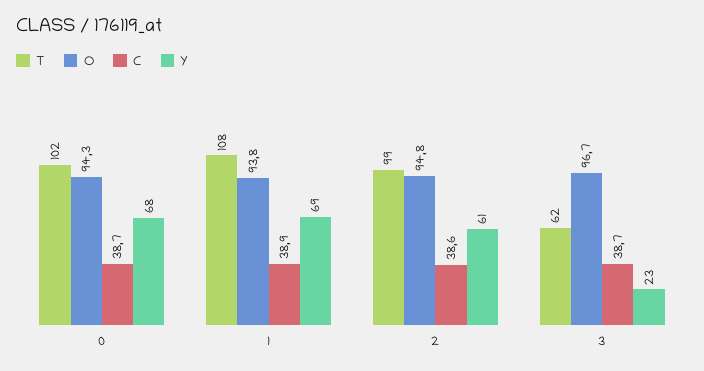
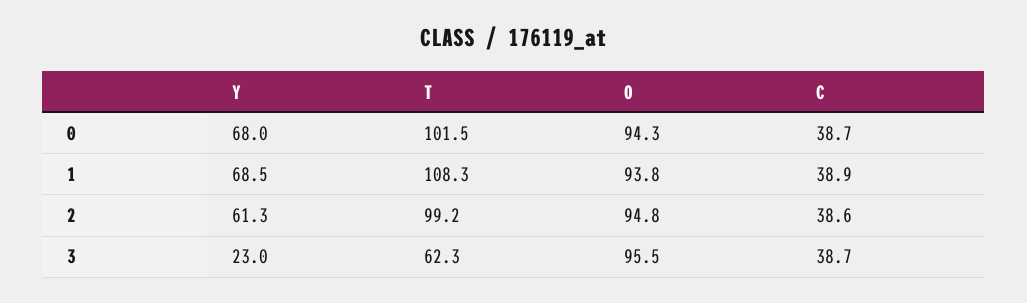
  {
    "T": {
      "0": 101.5,
      "1": 108.3,
      "2": 99.2,
      "3": 62.3
    },
    "O": {
      "0": 94.3,
      "1": 93.8,
      "2": 94.8,
-     "3": 96.7
+     "3": 95.5
    },
    "C": {
      "0": 38.7,
      "1": 38.9,
      "2": 38.6,
      "3": 38.7
    },
    "Y": {
      "0": 68,
      "1": 68.5,
      "2": 61.3,
      "3": 23
    }
  }

